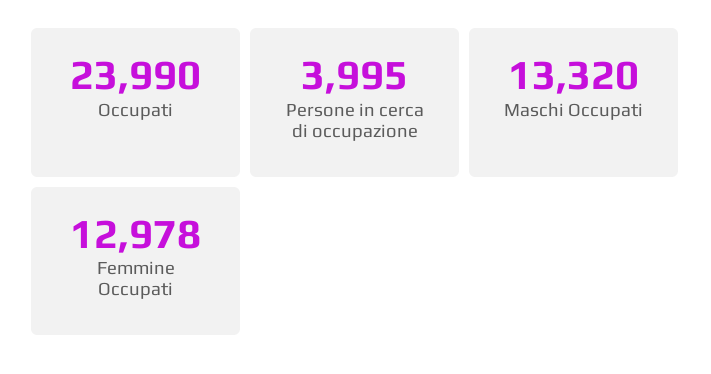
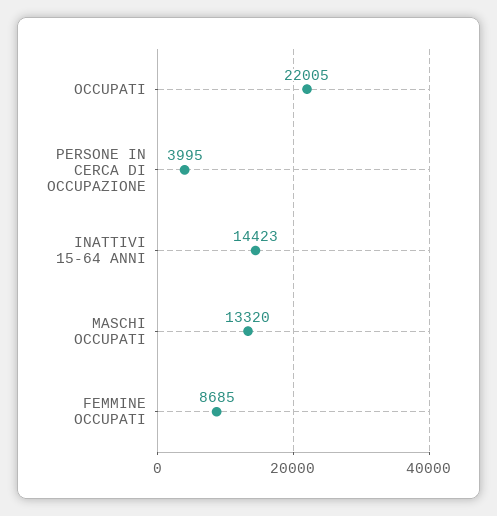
  {
-   "Occupati": 23990,
+   "Occupati": 22005,
    "Persone in cerca di occupazione": 3995,
    "Maschi Occupati": 13320,
-   "Femmine Occupati": 12978
+   "Femmine Occupati": 8685,
+   "INATTIVI 15-64 ANNI": 14423
  }

